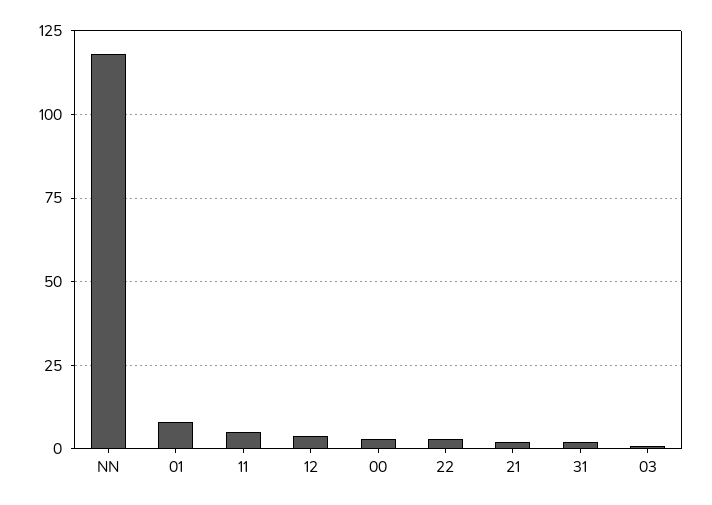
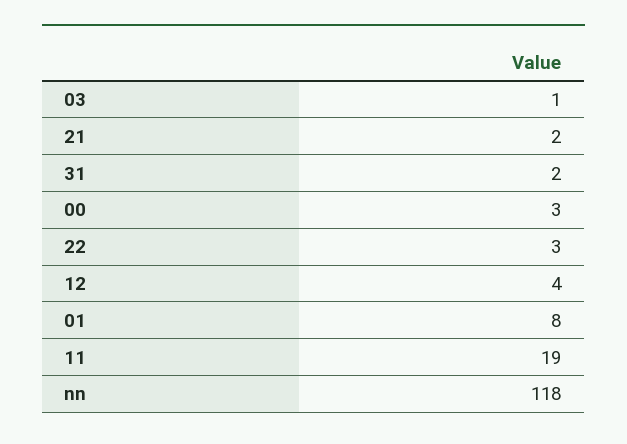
  {
    "NN": 118,
    "01": 8,
-   "11": 5,
+   "11": 19,
    "12": 4,
    "00": 3,
    "22": 3,
    "21": 2,
    "31": 2,
    "03": 1
  }

